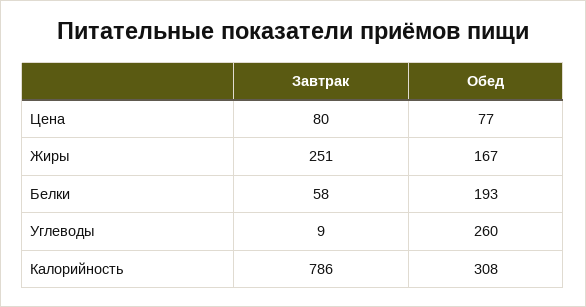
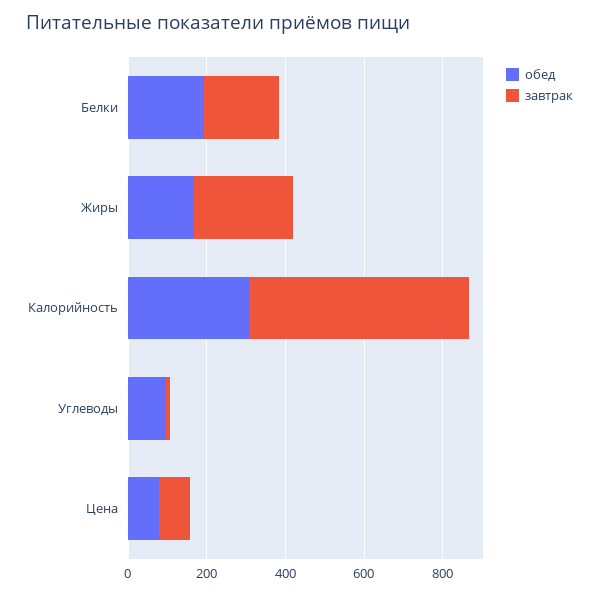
  {
    "Завтрак": {
      "Цена": 80,
      "Жиры": 251,
-     "Белки": 58,
+     "Белки": 200,
      "Углеводы": 9,
-     "Калорийность": 786
+     "Калорийность": 550
    },
    "Обед": {
      "Цена": 77,
      "Жиры": 167,
      "Белки": 193,
-     "Углеводы": 260,
+     "Углеводы": 100,
      "Калорийность": 308
    }
  }

